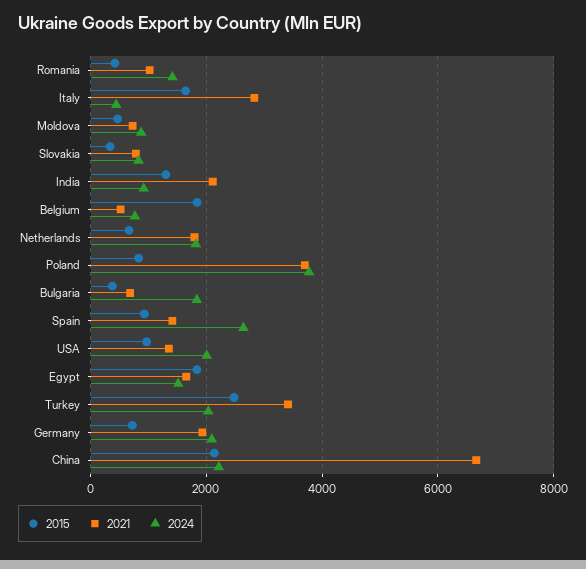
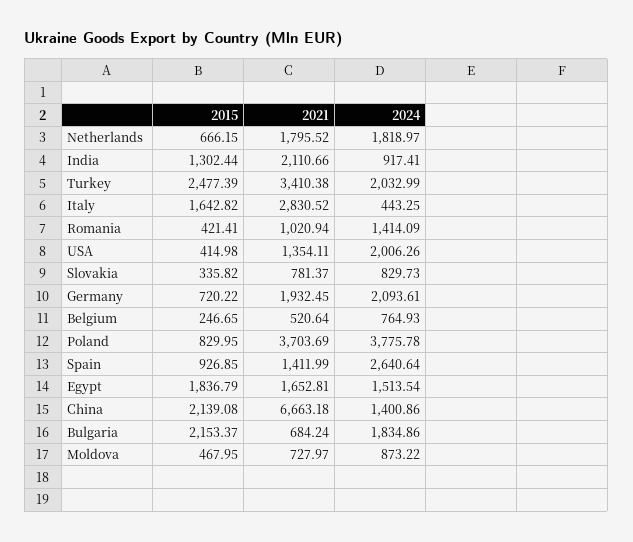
  {
    "2015": {
      "Romania": 421.41,
      "Italy": 1642.82,
      "Moldova": 467.95,
      "Slovakia": 335.82,
      "India": 1302.44,
-     "Belgium": 1800,
+     "Belgium": 246.65,
      "Netherlands": 666.15,
      "Poland": 829.95,
-     "Bulgaria": 400,
+     "Bulgaria": 2153.37,
      "Spain": 926.85,
-     "USA": 1000,
+     "USA": 414.98,
      "Egypt": 1836.79,
      "Turkey": 2477.39,
      "Germany": 720.22,
      "China": 2139.08
    },
    "2021": {
      "Romania": 1020.94,
      "Italy": 2830.52,
      "Moldova": 727.97,
      "Slovakia": 781.37,
      "India": 2110.66,
      "Belgium": 520.64,
      "Netherlands": 1795.52,
      "Poland": 3703.69,
      "Bulgaria": 684.24,
      "Spain": 1411.99,
      "USA": 1354.11,
      "Egypt": 1652.81,
      "Turkey": 3410.38,
      "Germany": 1932.45,
      "China": 6663.18
    },
    "2024": {
      "Romania": 1414.09,
      "Italy": 443.25,
      "Moldova": 873.22,
      "Slovakia": 829.73,
      "India": 917.41,
      "Belgium": 764.93,
      "Netherlands": 1818.97,
      "Poland": 3775.78,
      "Bulgaria": 1834.86,
      "Spain": 2640.64,
      "USA": 2006.26,
      "Egypt": 1513.54,
      "Turkey": 2032.99,
      "Germany": 2093.61,
-     "China": 2200
+     "China": 1400.86
    }
  }

